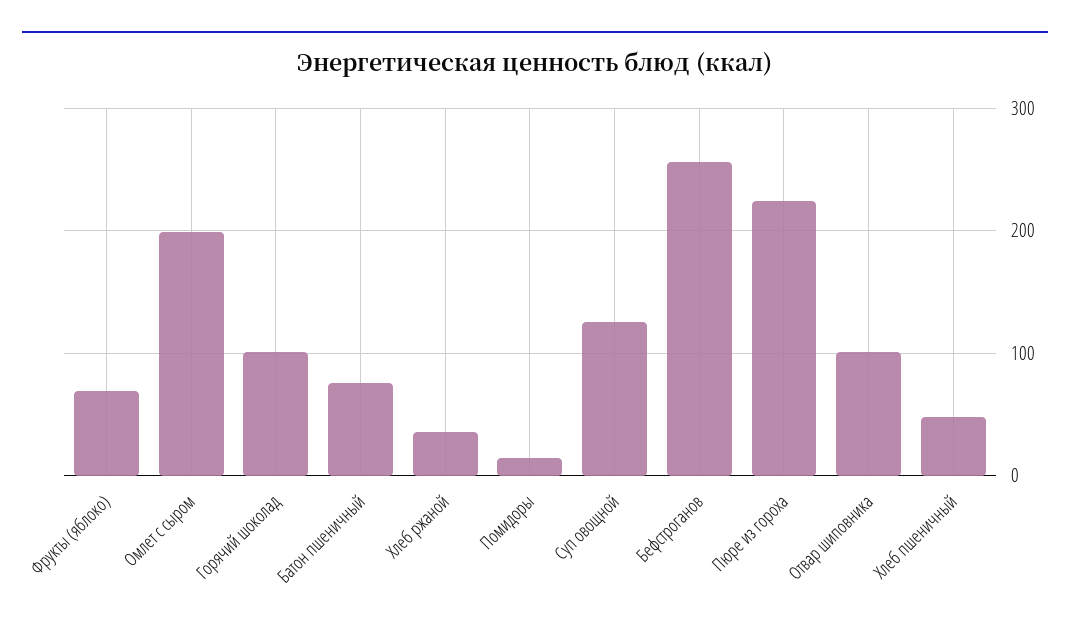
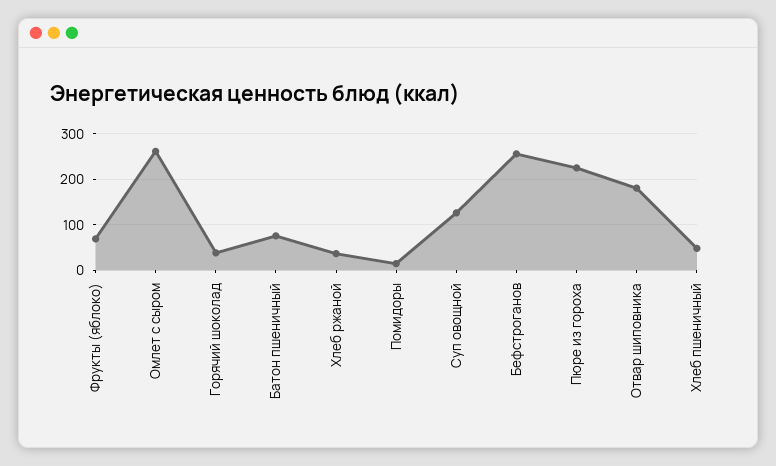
  {
    "Фрукты (яблоко)": 70,
-   "Омлет с сыром": 200,
+   "Омлет с сыром": 260,
-   "Горячий шоколад": 100,
+   "Горячий шоколад": 40,
    "Батон пшеничный": 80,
    "Хлеб ржаной": 40,
    "Помидоры": 10,
    "Суп овощной": 130,
    "Бефстроганов": 260,
    "Пюре из гороха": 220,
-   "Отвар шиповника": 100,
+   "Отвар шиповника": 180,
    "Хлеб пшеничный": 50
  }

